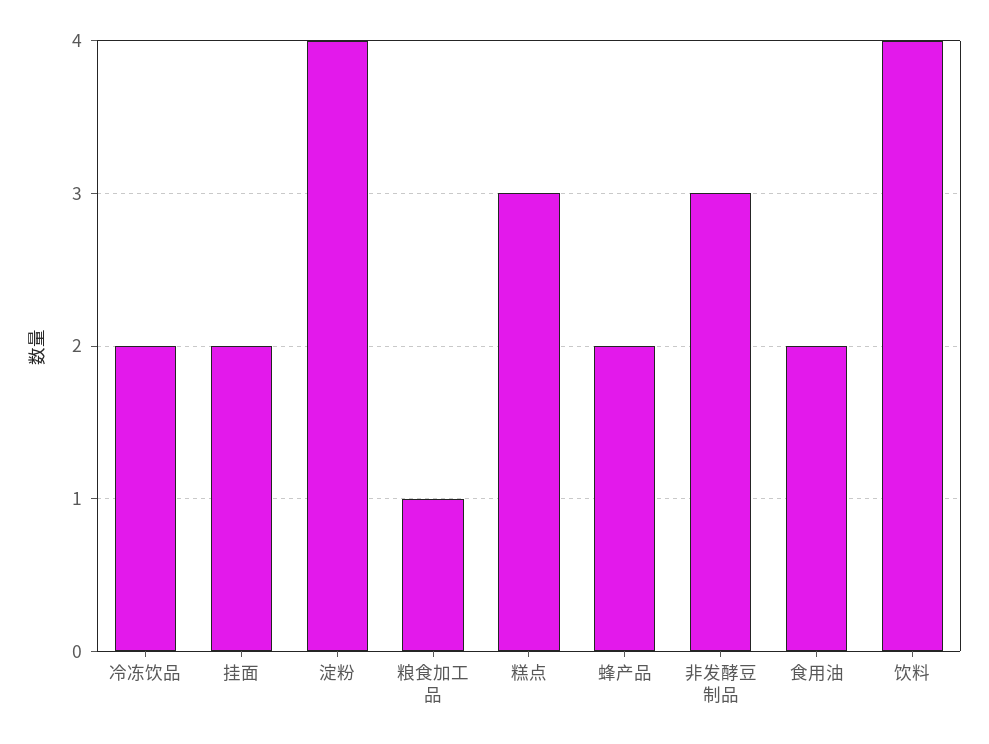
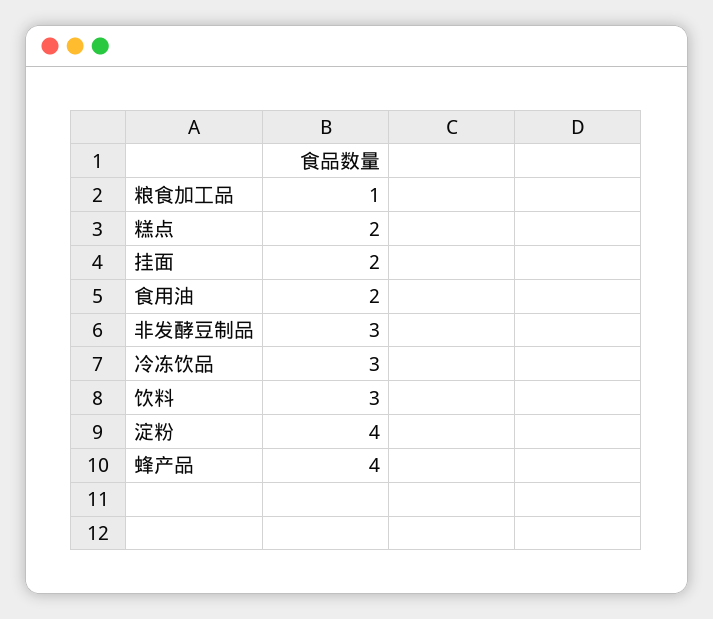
  {
-   "冷冻饮品": 2,
+   "冷冻饮品": 3,
    "挂面": 2,
    "淀粉": 4,
    "粮食加工品": 1,
-   "糕点": 3,
+   "糕点": 2,
-   "蜂产品": 2,
+   "蜂产品": 4,
    "非发酵豆制品": 3,
    "食用油": 2,
-   "饮料": 4
+   "饮料": 3
  }

